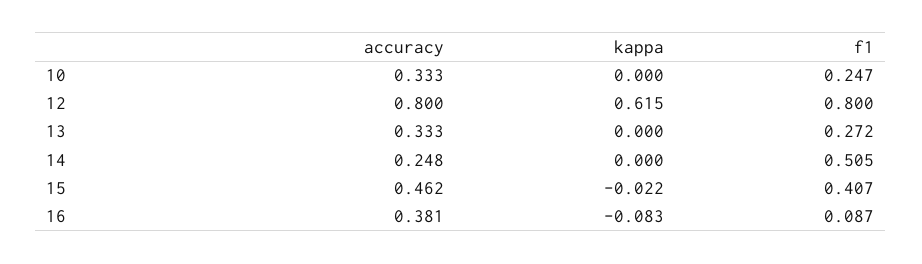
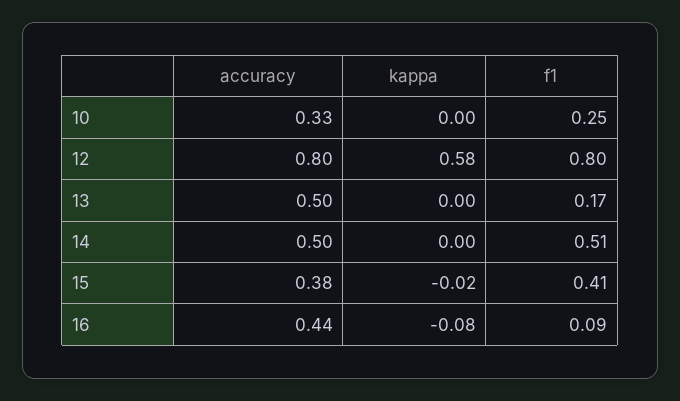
  {
    "accuracy": {
      "10": 0.333,
      "12": 0.8,
-     "13": 0.333,
+     "13": 0.5,
-     "14": 0.248,
+     "14": 0.5,
-     "15": 0.462,
+     "15": 0.38,
-     "16": 0.381
+     "16": 0.44
    },
    "kappa": {
      "10": 0,
-     "12": 0.615,
+     "12": 0.58,
      "13": 0,
      "14": 0,
      "15": -0.022,
      "16": -0.083
    },
    "f1": {
      "10": 0.247,
      "12": 0.8,
-     "13": 0.272,
+     "13": 0.17,
      "14": 0.505,
      "15": 0.407,
      "16": 0.087
    }
  }

